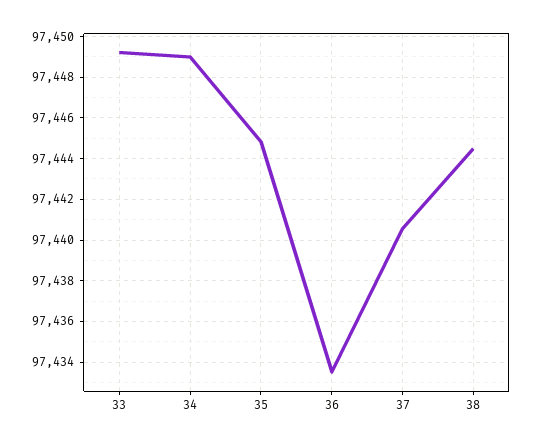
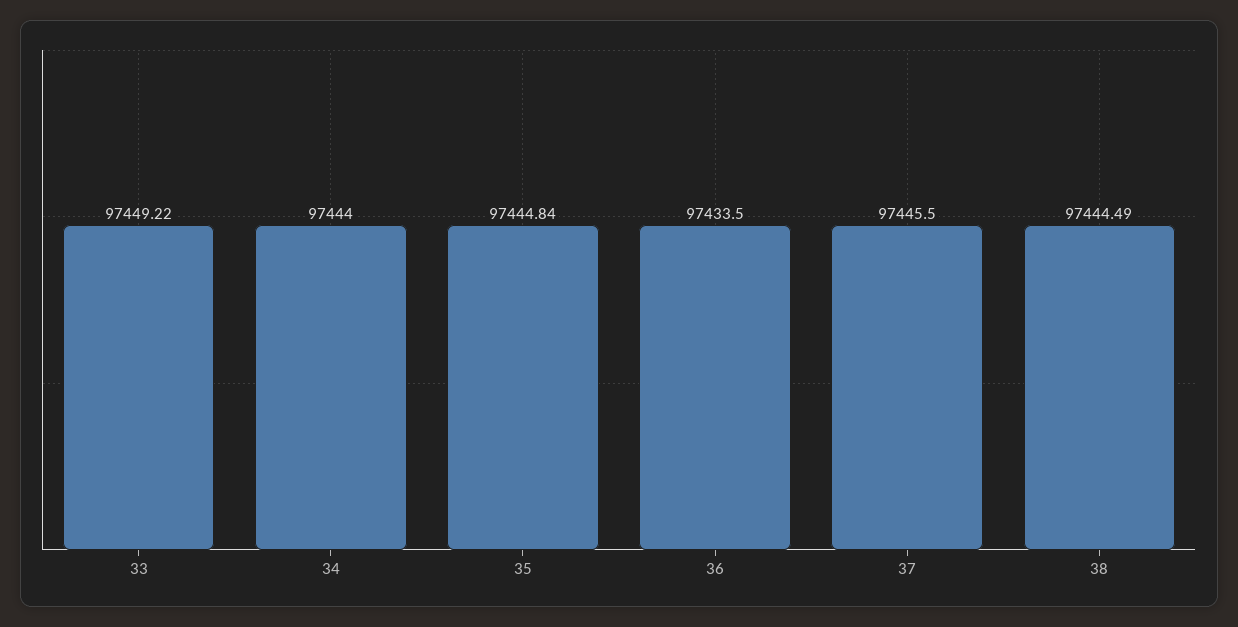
  {
    "33": 97449.22,
-   "34": 97449,
+   "34": 97444,
    "35": 97444.84,
    "36": 97433.5,
-   "37": 97440.5,
+   "37": 97445.5,
    "38": 97444.49
  }

